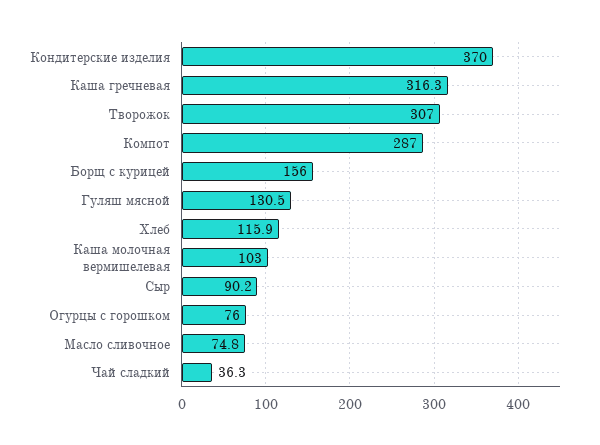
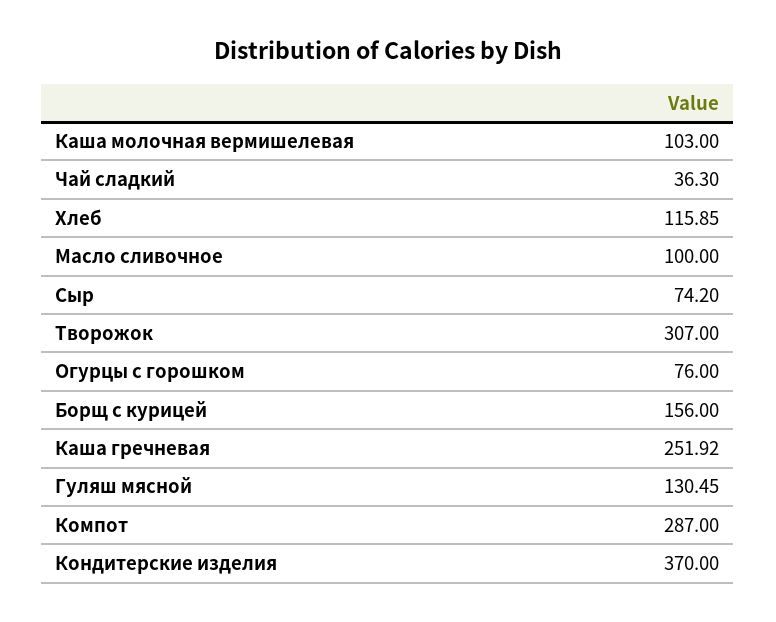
  {
    "Кондитерские изделия": 370,
-   "Каша гречневая": 316.3,
+   "Каша гречневая": 251.92,
    "Творожок": 307,
    "Компот": 287,
    "Борщ с курицей": 156,
    "Гуляш мясной": 130.45,
    "Хлеб": 115.85,
    "Каша молочная вермишелевая": 103,
-   "Сыр": 90.2,
+   "Сыр": 74.2,
    "Огурцы с горошком": 76,
-   "Масло сливочное": 74.8,
+   "Масло сливочное": 100,
    "Чай сладкий": 36.3
  }

